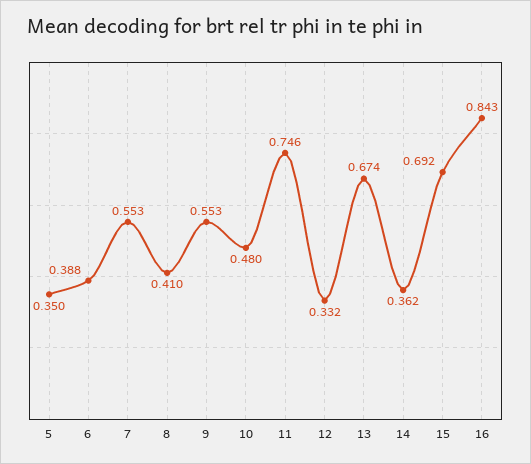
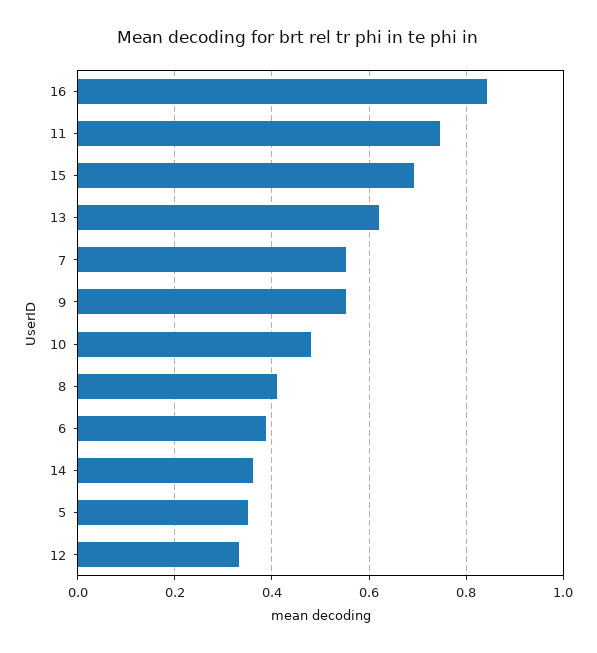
  {
    "5": 0.35,
    "6": 0.388,
    "7": 0.553,
    "8": 0.41,
    "9": 0.553,
    "10": 0.48,
    "11": 0.746,
    "12": 0.332,
-   "13": 0.674,
+   "13": 0.62,
    "14": 0.362,
    "15": 0.692,
    "16": 0.843
  }

